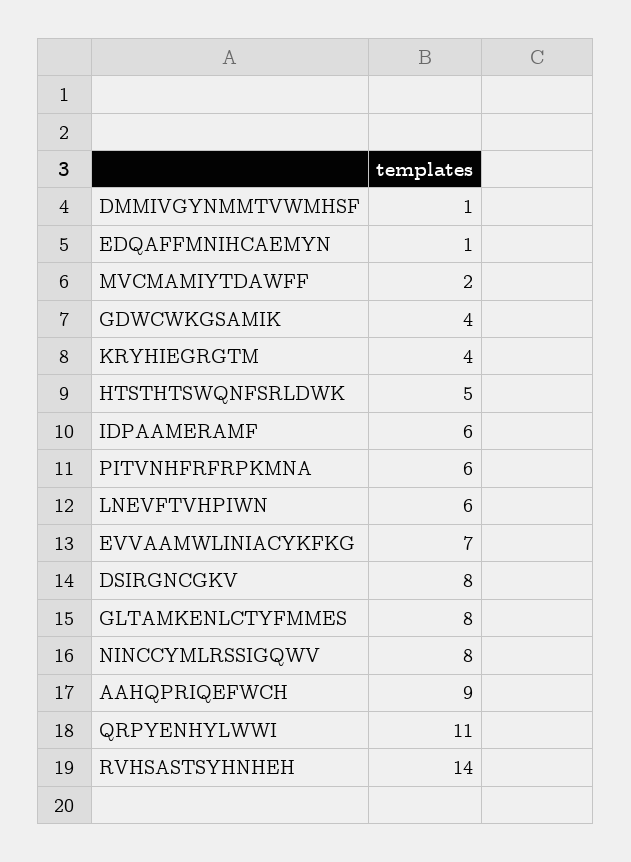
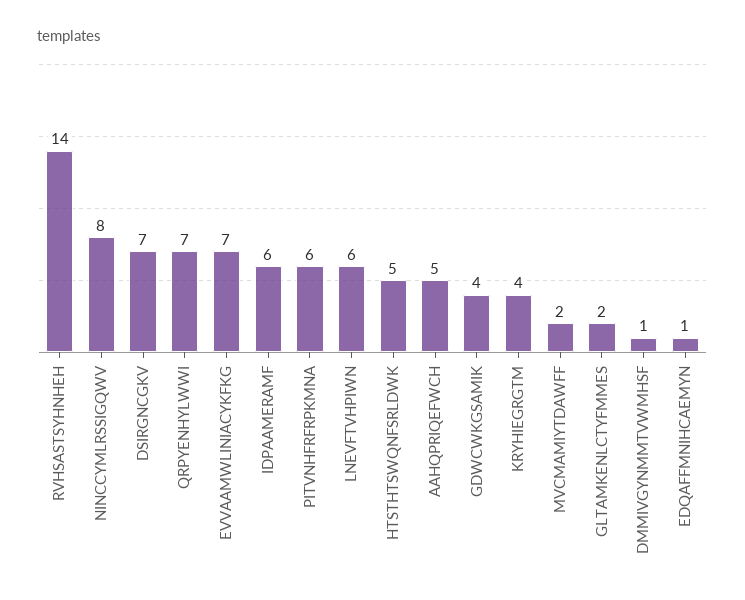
  {
    "DMMIVGYNMMTVWMHSF": 1,
    "EDQAFFMNIHCAEMYN": 1,
    "MVCMAMIYTDAWFF": 2,
    "GDWCWKGSAMIK": 4,
    "KRYHIEGRGTM": 4,
    "HTSTHTSWQNFSRLDWK": 5,
    "IDPAAMERAMF": 6,
    "PITVNHFRFRPKMNA": 6,
    "LNEVFTVHPIWN": 6,
    "EVVAAMWLINIACYKFKG": 7,
-   "DSIRGNCGKV": 8,
+   "DSIRGNCGKV": 7,
-   "GLTAMKENLCTYFMMES": 8,
+   "GLTAMKENLCTYFMMES": 2,
    "NINCCYMLRSSIGQWV": 8,
-   "AAHQPRIQEFWCH": 9,
+   "AAHQPRIQEFWCH": 5,
-   "QRPYENHYLWWI": 11,
+   "QRPYENHYLWWI": 7,
    "RVHSASTSYHNHEH": 14
  }

